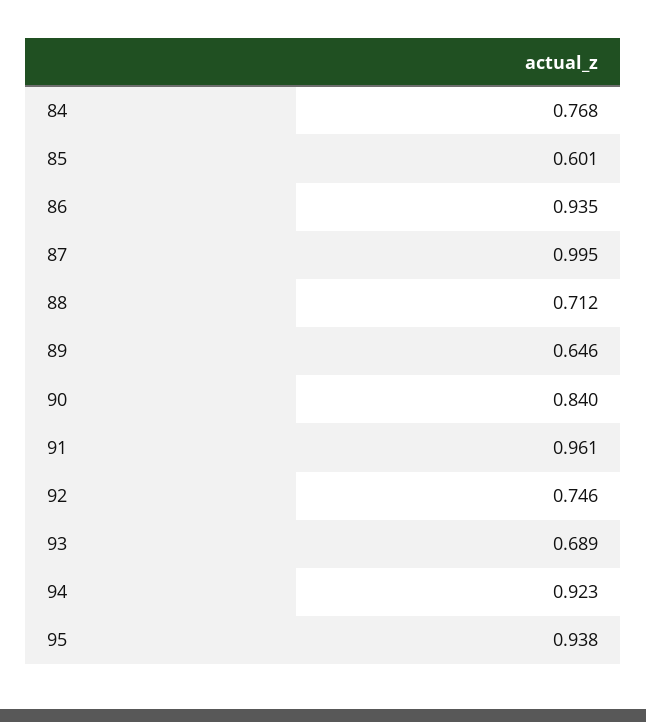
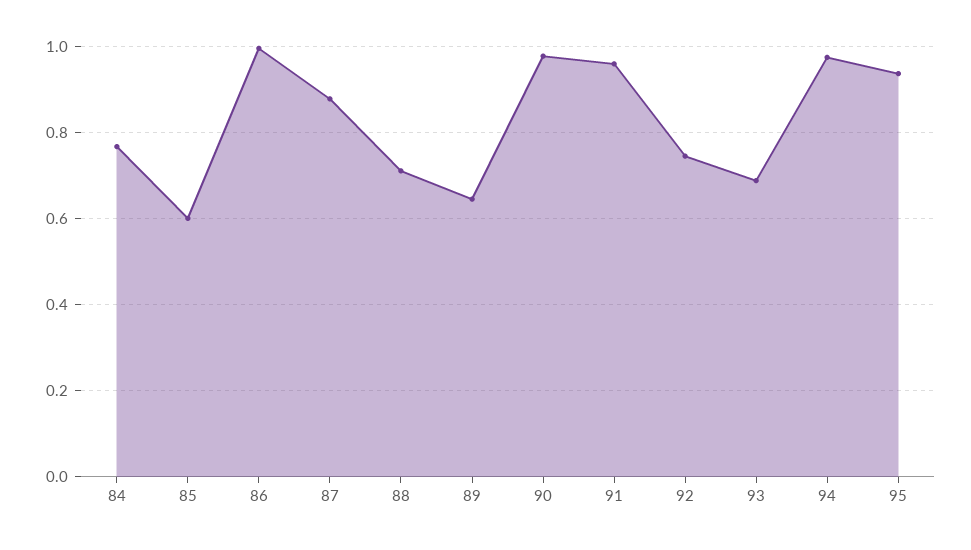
  {
    "84": 0.768,
    "85": 0.601,
-   "86": 0.935,
+   "86": 1,
-   "87": 0.995,
+   "87": 0.88,
    "88": 0.712,
    "89": 0.646,
-   "90": 0.84,
+   "90": 0.98,
    "91": 0.961,
    "92": 0.746,
    "93": 0.689,
-   "94": 0.923,
+   "94": 0.98,
    "95": 0.938
  }

